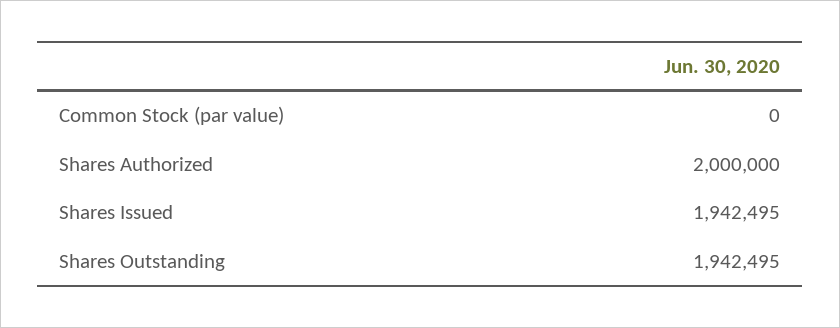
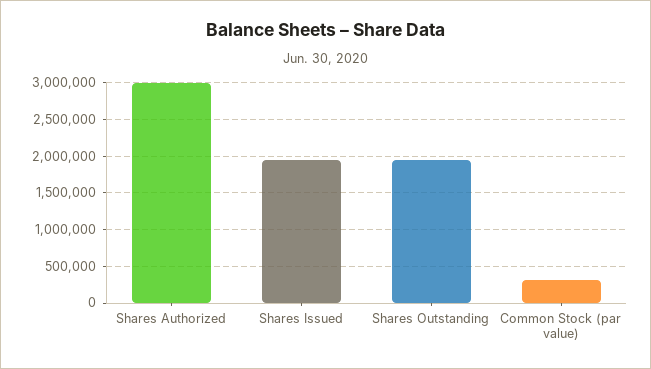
  {
-   "Common Stock (par value)": 0,
+   "Common Stock (par value)": 300000,
-   "Shares Authorized": 2000000,
+   "Shares Authorized": 3000000,
    "Shares Issued": 1942495,
    "Shares Outstanding": 1942495
  }

